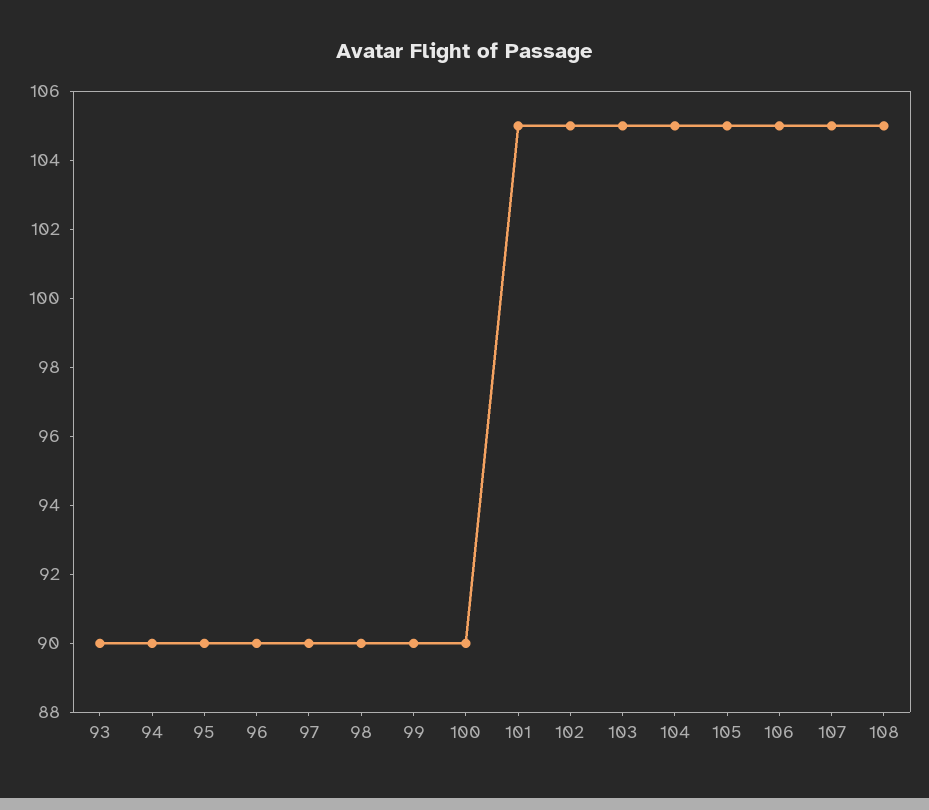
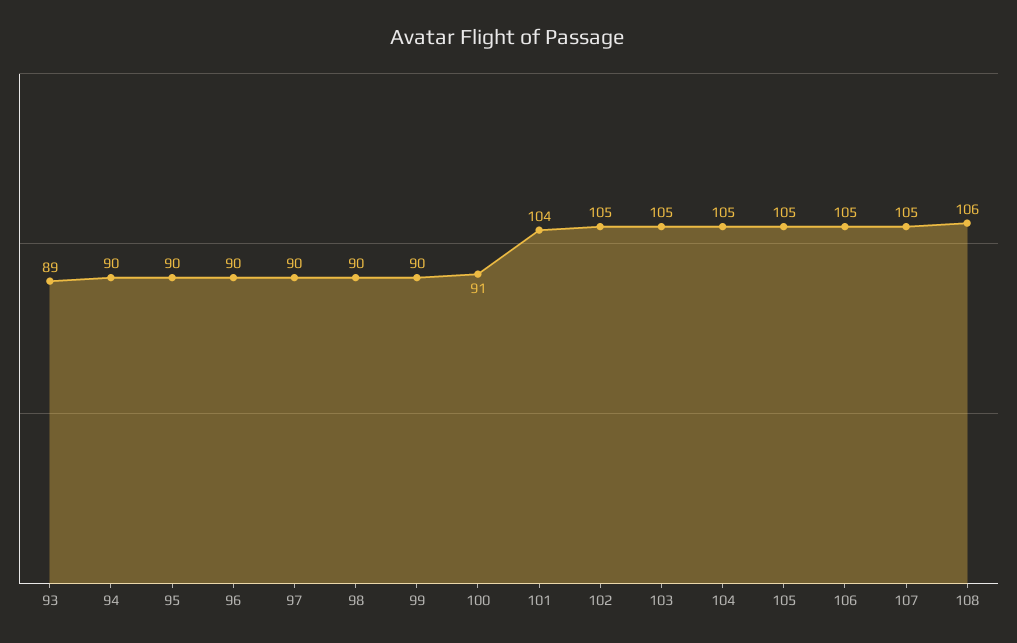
  {
-   "93": 90,
+   "93": 89,
    "94": 90,
    "95": 90,
    "96": 90,
    "97": 90,
    "98": 90,
    "99": 90,
-   "100": 90,
+   "100": 91,
-   "101": 105,
+   "101": 104,
    "102": 105,
    "103": 105,
    "104": 105,
    "105": 105,
    "106": 105,
    "107": 105,
-   "108": 105
+   "108": 106
  }

